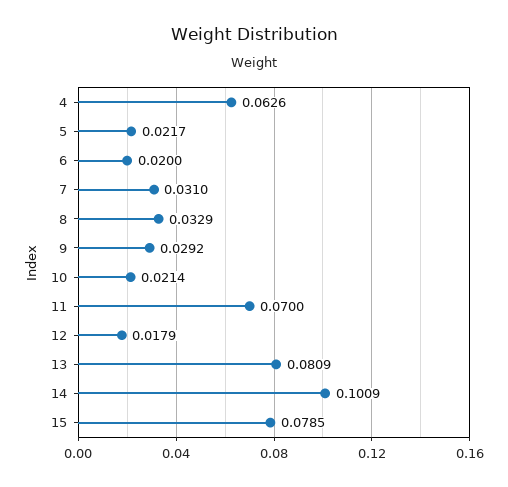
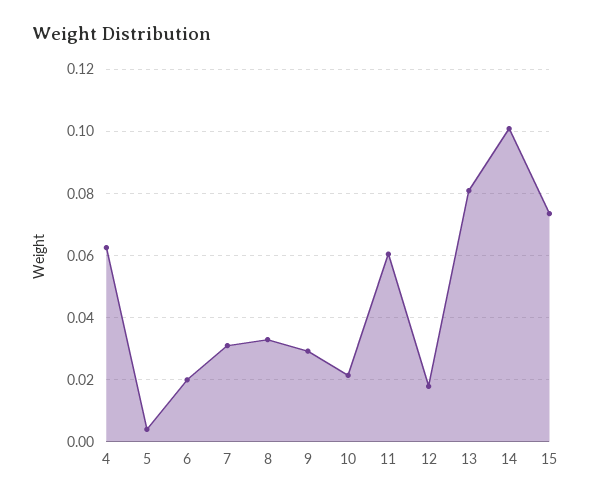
  {
    "4": 0.0626,
-   "5": 0.0217,
+   "5": 0.004,
    "6": 0.02,
    "7": 0.031,
    "8": 0.0329,
    "9": 0.0292,
    "10": 0.0214,
-   "11": 0.07,
+   "11": 0.06,
    "12": 0.0179,
    "13": 0.0809,
    "14": 0.1009,
-   "15": 0.0785
+   "15": 0.074
  }

